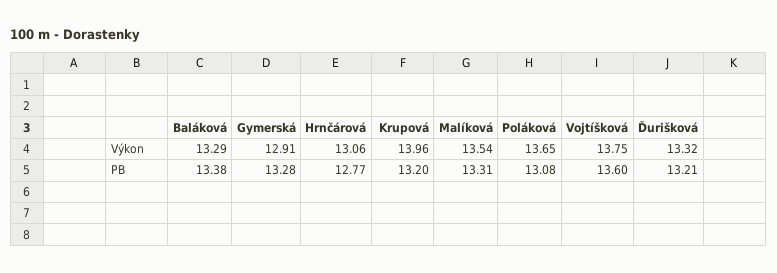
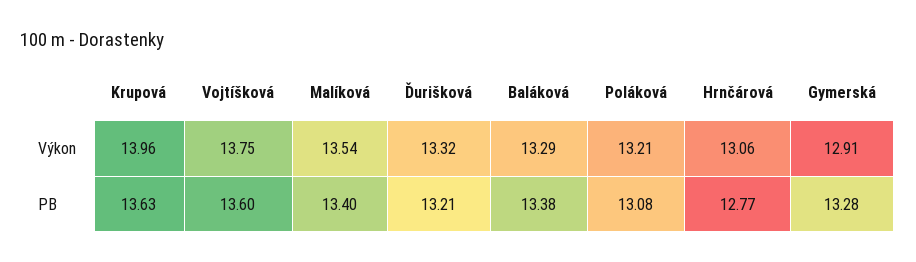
  {
    "Baláková": {
      "Výkon": 13.29,
      "PB": 13.38
    },
    "Gymerská": {
      "Výkon": 12.91,
      "PB": 13.28
    },
    "Hrnčárová": {
      "Výkon": 13.06,
      "PB": 12.77
    },
    "Krupová": {
      "Výkon": 13.96,
-     "PB": 13.2
+     "PB": 13.63
    },
    "Malíková": {
      "Výkon": 13.54,
-     "PB": 13.31
+     "PB": 13.4
    },
    "Poláková": {
-     "Výkon": 13.65,
+     "Výkon": 13.21,
      "PB": 13.08
    },
    "Vojtíšková": {
      "Výkon": 13.75,
      "PB": 13.6
    },
    "Ďurišková": {
      "Výkon": 13.32,
      "PB": 13.21
    }
  }

